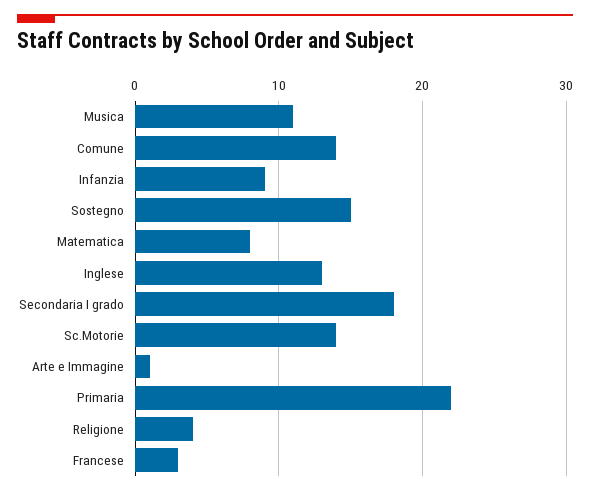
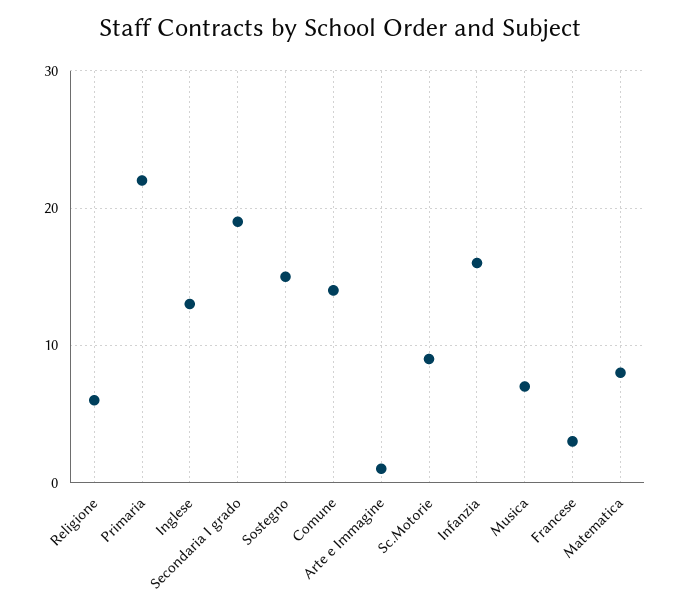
  {
-   "Musica": 11,
+   "Musica": 7,
    "Comune": 14,
-   "Infanzia": 9,
+   "Infanzia": 16,
    "Sostegno": 15,
    "Matematica": 8,
    "Inglese": 13,
-   "Secondaria I grado": 18,
+   "Secondaria I grado": 19,
-   "Sc.Motorie": 14,
+   "Sc.Motorie": 9,
    "Arte e Immagine": 1,
    "Primaria": 22,
-   "Religione": 4,
+   "Religione": 6,
    "Francese": 3
  }

